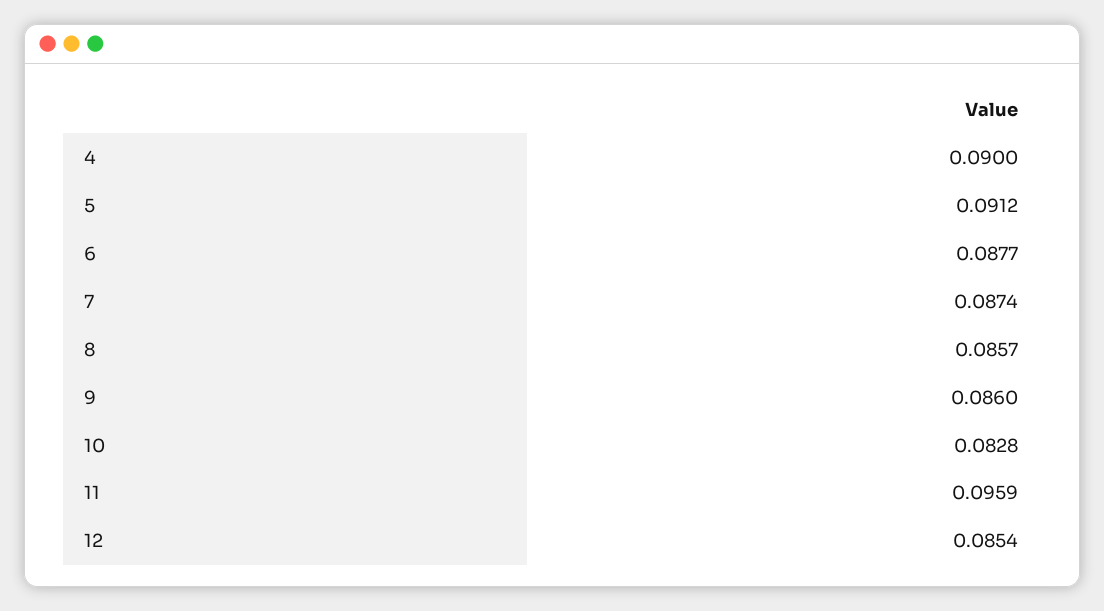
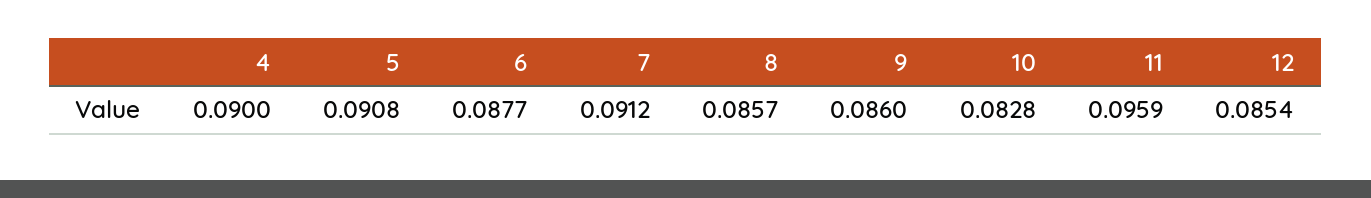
  {
    "4": 0.09,
-   "5": 0.0912,
+   "5": 0.0908,
    "6": 0.0877,
-   "7": 0.0874,
+   "7": 0.0912,
    "8": 0.0857,
    "9": 0.086,
    "10": 0.0828,
    "11": 0.0959,
    "12": 0.0854
  }

